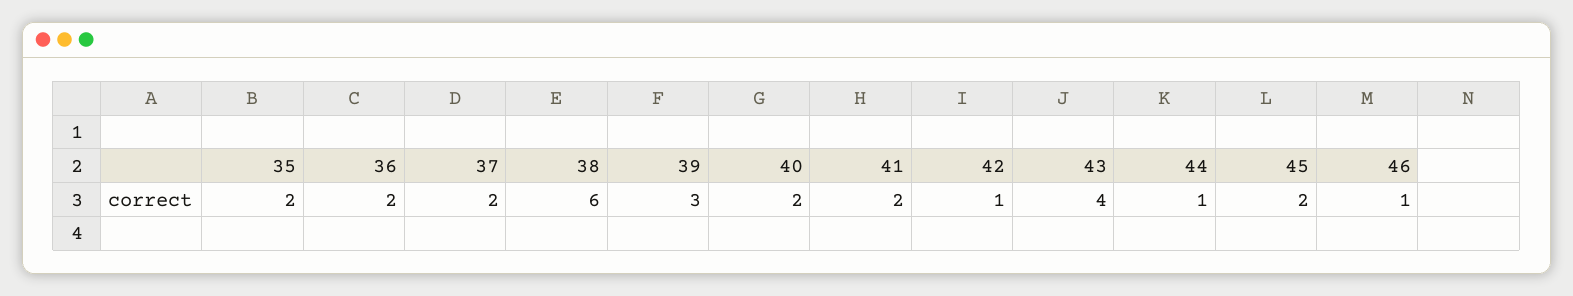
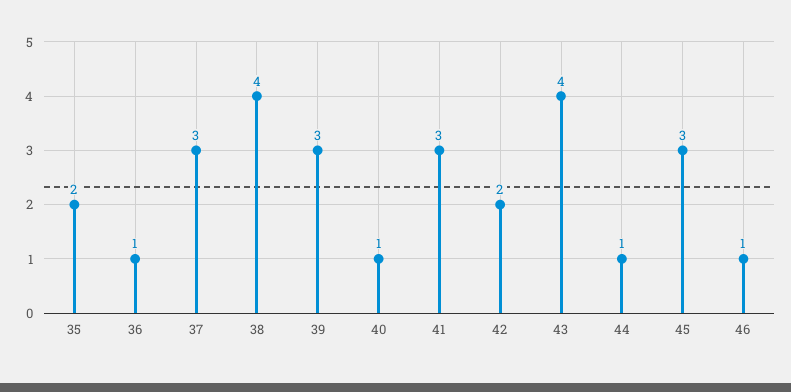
  {
    "35": 2,
-   "36": 2,
+   "36": 1,
-   "37": 2,
+   "37": 3,
-   "38": 6,
+   "38": 4,
    "39": 3,
-   "40": 2,
+   "40": 1,
-   "41": 2,
+   "41": 3,
-   "42": 1,
+   "42": 2,
    "43": 4,
    "44": 1,
-   "45": 2,
+   "45": 3,
    "46": 1
  }

